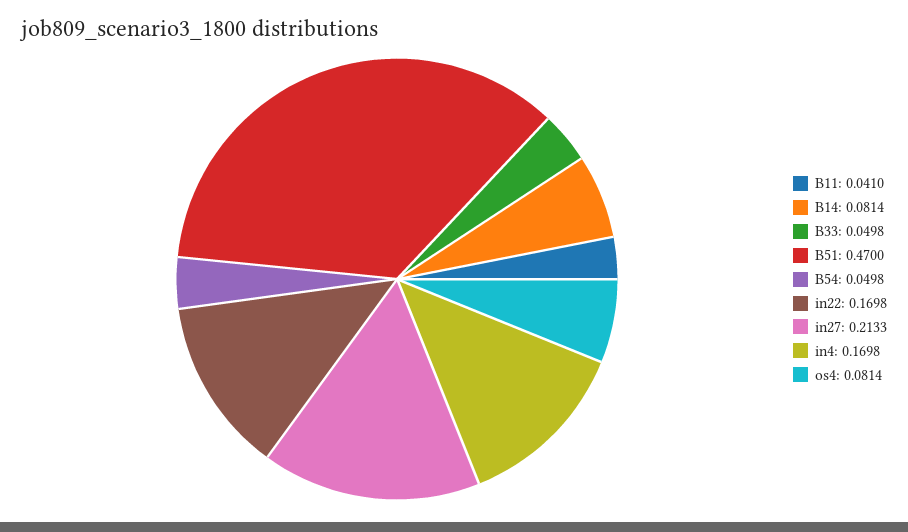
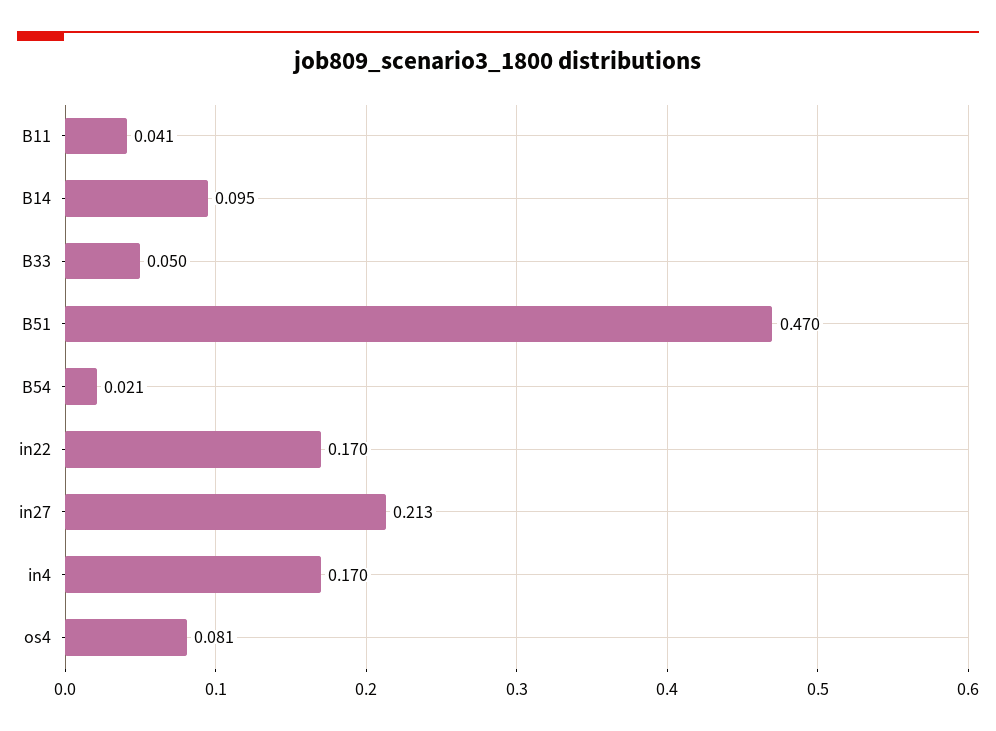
  {
    "B11": 0.041,
-   "B14": 0.0814,
+   "B14": 0.095,
    "B33": 0.0498,
    "B51": 0.47,
-   "B54": 0.0498,
+   "B54": 0.021,
    "in22": 0.1698,
    "in27": 0.2133,
    "in4": 0.1698,
    "os4": 0.0814
  }

